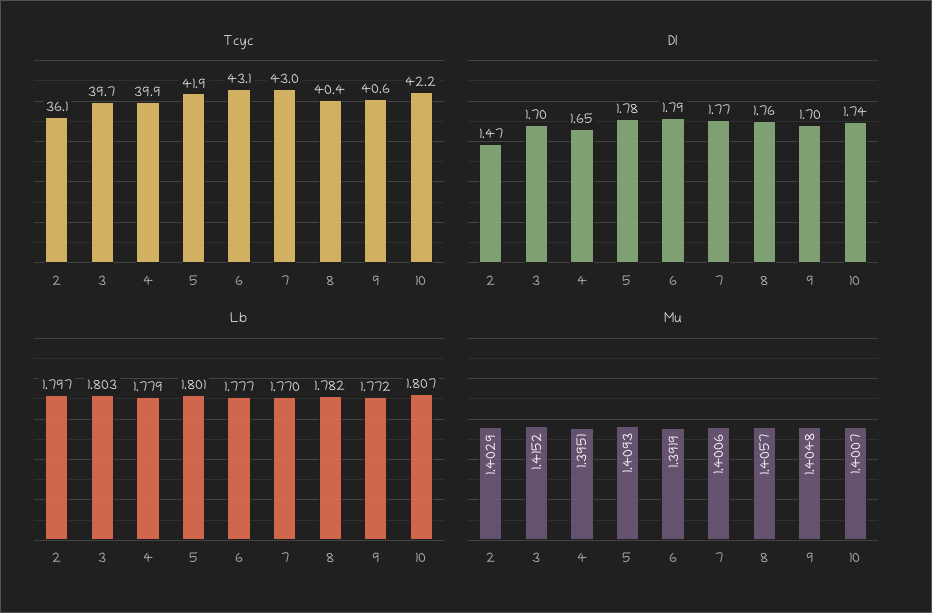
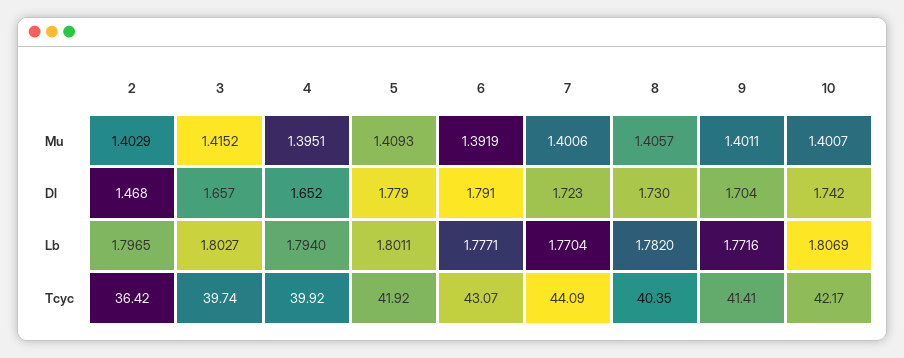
  {
    "Tcyc": {
-     "2": 36.1,
+     "2": 36.42,
      "3": 39.74,
      "4": 39.92,
      "5": 41.92,
      "6": 43.07,
-     "7": 43,
+     "7": 44.09,
      "8": 40.35,
-     "9": 40.6,
+     "9": 41.41,
      "10": 42.17
    },
    "Dl": {
      "2": 1.468,
-     "3": 1.7,
+     "3": 1.657,
      "4": 1.652,
      "5": 1.779,
      "6": 1.791,
-     "7": 1.77,
+     "7": 1.723,
-     "8": 1.76,
+     "8": 1.73,
      "9": 1.704,
      "10": 1.742
    },
    "Lb": {
      "2": 1.7965,
      "3": 1.8027,
-     "4": 1.779,
+     "4": 1.794,
      "5": 1.8011,
      "6": 1.7771,
      "7": 1.7704,
      "8": 1.782,
      "9": 1.7716,
      "10": 1.8069
    },
    "Mu": {
      "2": 1.4029,
      "3": 1.4152,
      "4": 1.3951,
      "5": 1.4093,
      "6": 1.3919,
      "7": 1.4006,
      "8": 1.4057,
-     "9": 1.4048,
+     "9": 1.4011,
      "10": 1.4007
    }
  }

